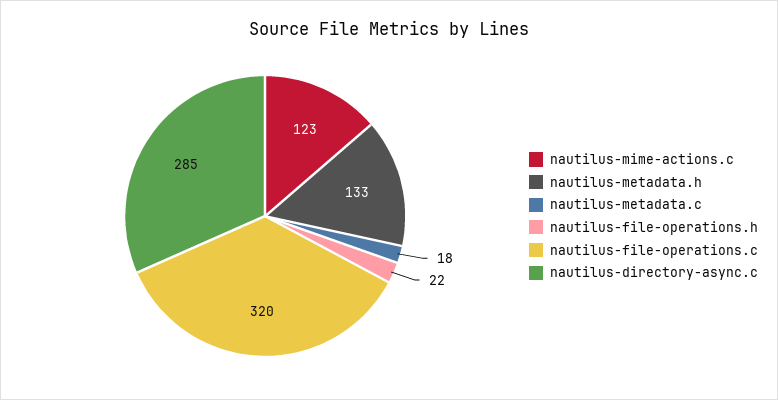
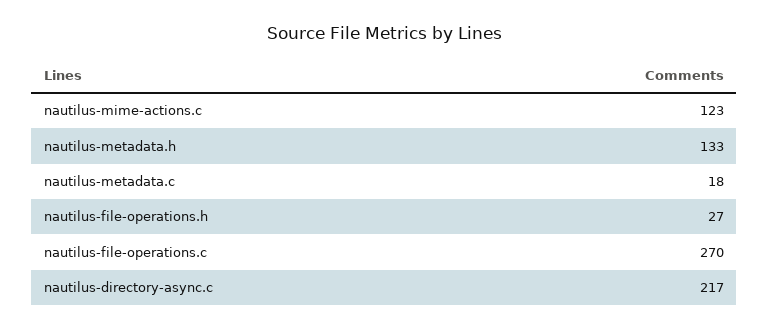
  {
    "nautilus-mime-actions.c": 123,
    "nautilus-metadata.h": 133,
    "nautilus-metadata.c": 18,
-   "nautilus-file-operations.h": 22,
+   "nautilus-file-operations.h": 27,
-   "nautilus-file-operations.c": 320,
+   "nautilus-file-operations.c": 270,
-   "nautilus-directory-async.c": 285
+   "nautilus-directory-async.c": 217
  }

